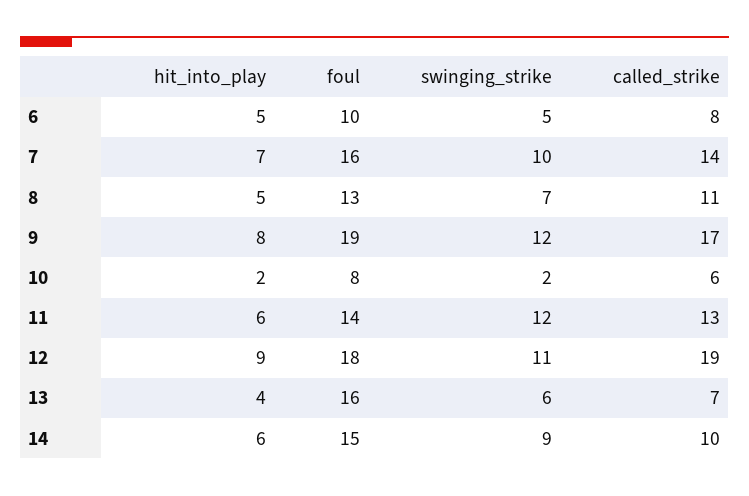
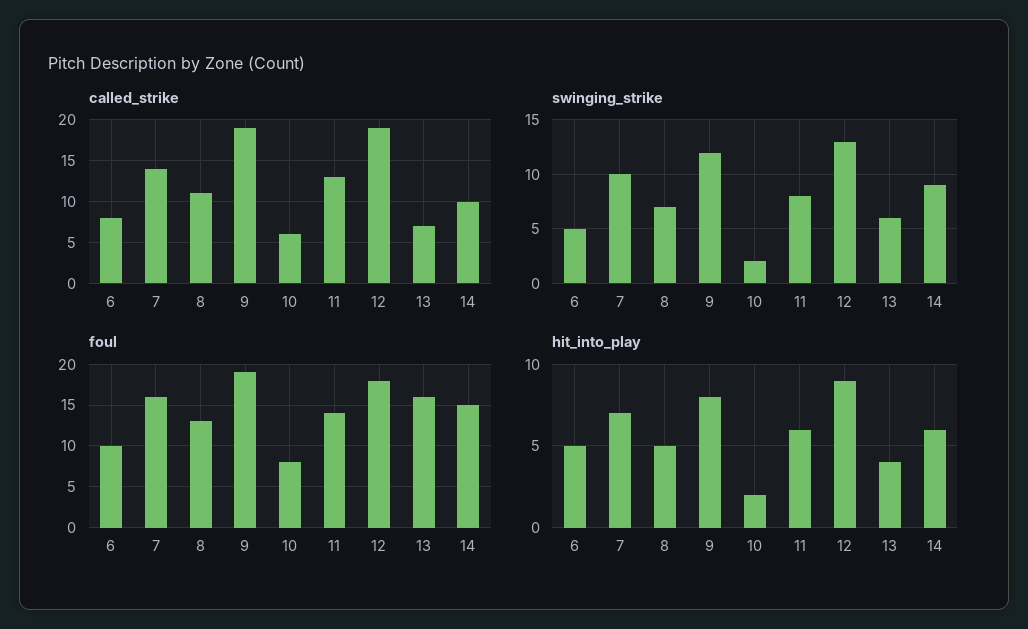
  {
    "hit_into_play": {
      "6": 5,
      "7": 7,
      "8": 5,
      "9": 8,
      "10": 2,
      "11": 6,
      "12": 9,
      "13": 4,
      "14": 6
    },
    "foul": {
      "6": 10,
      "7": 16,
      "8": 13,
      "9": 19,
      "10": 8,
      "11": 14,
      "12": 18,
      "13": 16,
      "14": 15
    },
    "swinging_strike": {
      "6": 5,
      "7": 10,
      "8": 7,
      "9": 12,
      "10": 2,
-     "11": 12,
+     "11": 8,
-     "12": 11,
+     "12": 13,
      "13": 6,
      "14": 9
    },
    "called_strike": {
      "6": 8,
      "7": 14,
      "8": 11,
-     "9": 17,
+     "9": 19,
      "10": 6,
      "11": 13,
      "12": 19,
      "13": 7,
      "14": 10
    }
  }

